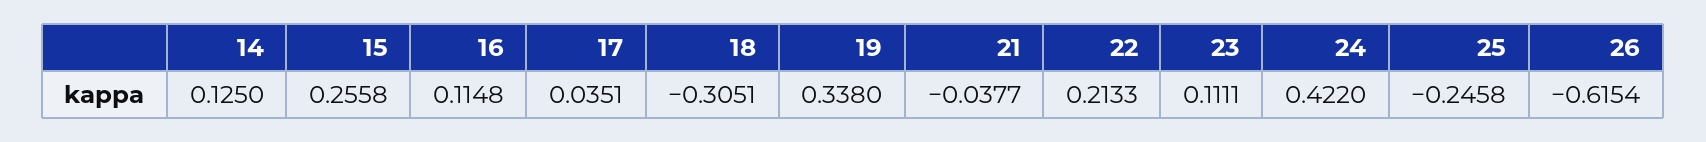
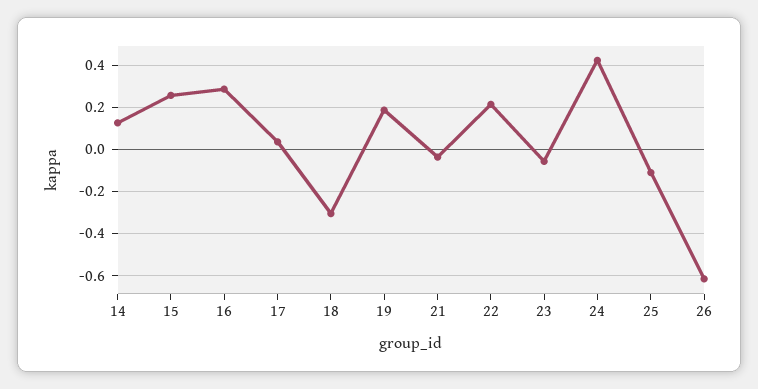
  {
    "14": 0.125,
    "15": 0.2558,
-   "16": 0.1148,
+   "16": 0.3,
    "17": 0.0351,
    "18": -0.3051,
-   "19": 0.338,
+   "19": 0.2,
    "21": -0.0377,
    "22": 0.2133,
-   "23": 0.1111,
+   "23": -0.05,
    "24": 0.422,
-   "25": -0.2458,
+   "25": -0.1,
    "26": -0.6154
  }

